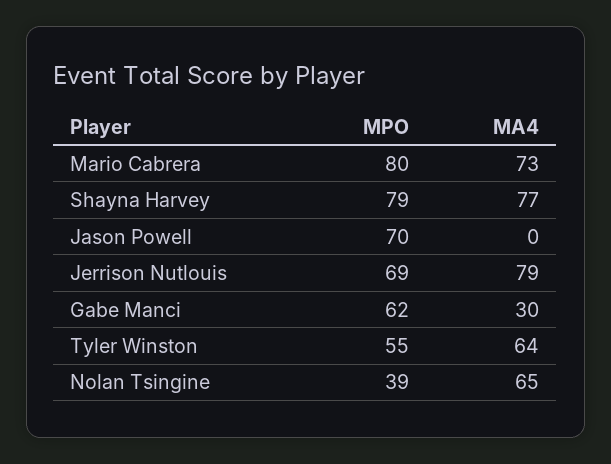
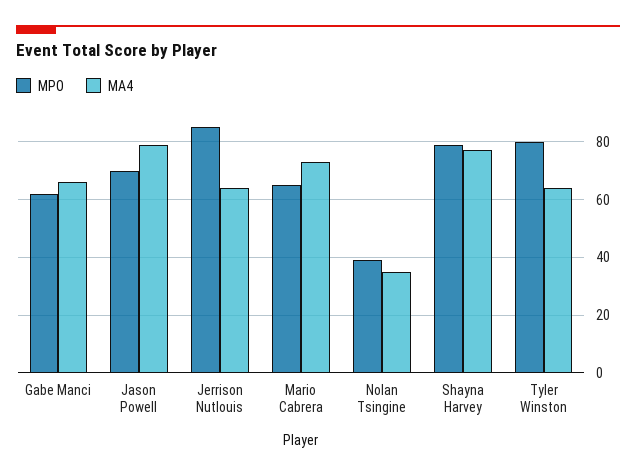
  {
    "MPO": {
-     "Mario Cabrera": 80,
+     "Mario Cabrera": 65,
      "Shayna Harvey": 79,
      "Jason Powell": 70,
-     "Jerrison Nutlouis": 69,
+     "Jerrison Nutlouis": 85,
      "Gabe Manci": 62,
-     "Tyler Winston": 55,
+     "Tyler Winston": 80,
      "Nolan Tsingine": 39
    },
    "MA4": {
      "Mario Cabrera": 73,
      "Shayna Harvey": 77,
-     "Jason Powell": 0,
+     "Jason Powell": 80,
-     "Jerrison Nutlouis": 79,
+     "Jerrison Nutlouis": 65,
-     "Gabe Manci": 30,
+     "Gabe Manci": 65,
      "Tyler Winston": 64,
-     "Nolan Tsingine": 65
+     "Nolan Tsingine": 35
    }
  }

